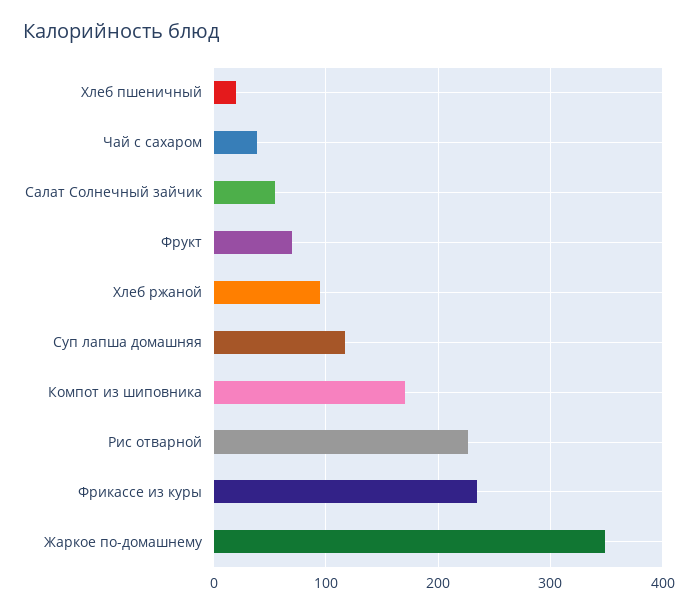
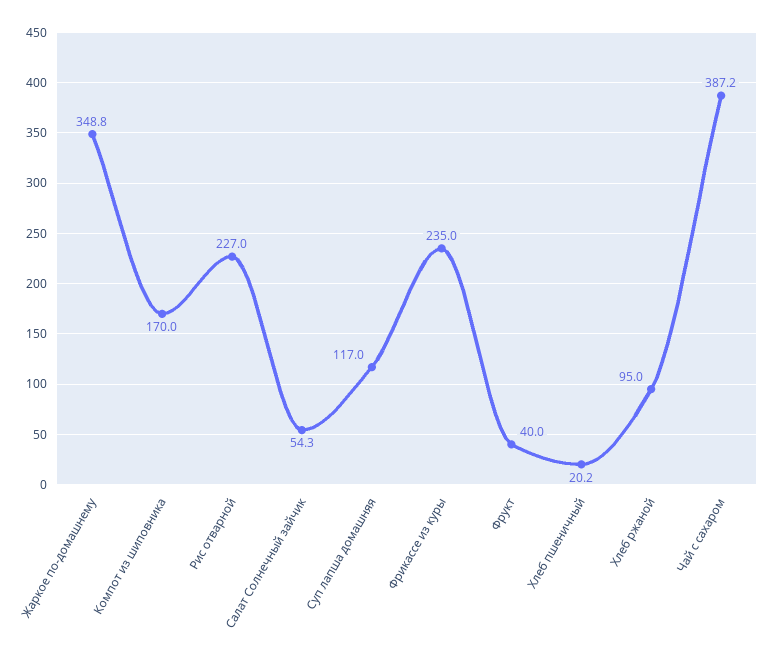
  {
    "Хлеб пшеничный": 20.2,
-   "Чай с сахаром": 40,
+   "Чай с сахаром": 387.2,
    "Салат Солнечный зайчик": 54.3,
-   "Фрукт": 70,
+   "Фрукт": 40,
    "Хлеб ржаной": 95,
    "Суп лапша домашняя": 117,
    "Компот из шиповника": 170,
    "Рис отварной": 227,
    "Фрикассе из куры": 235,
    "Жаркое по-домашнему": 348.8
  }

